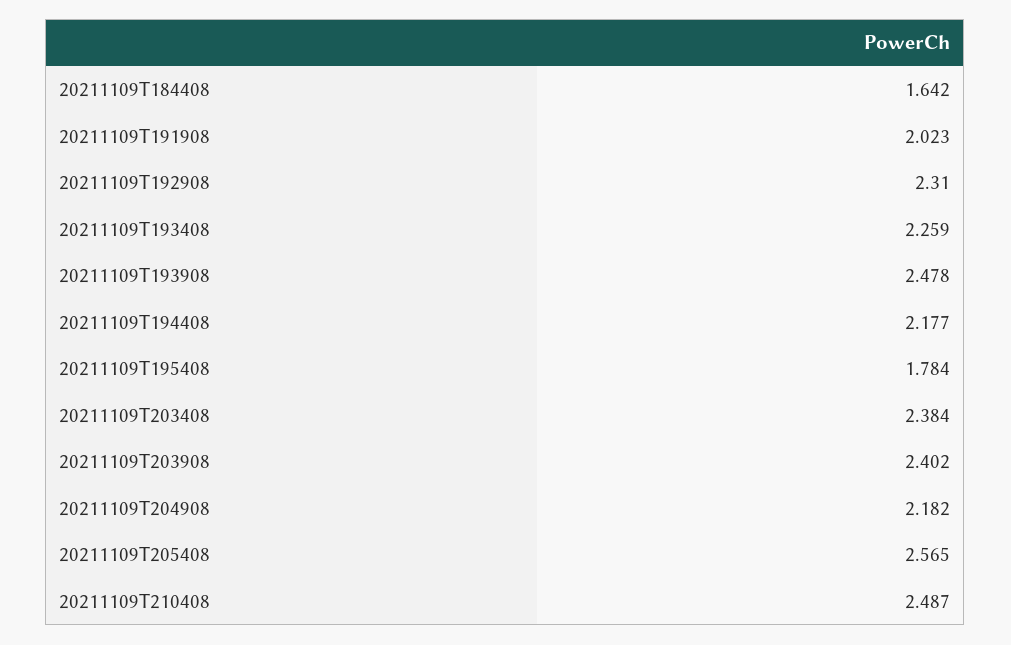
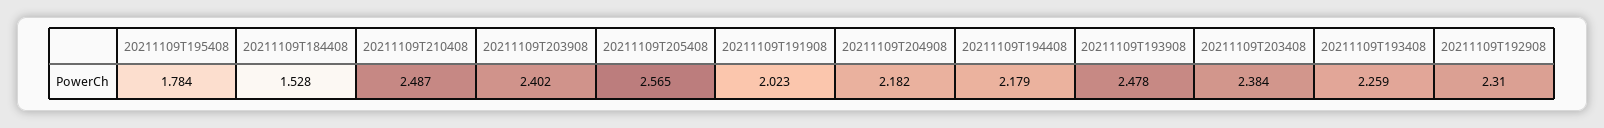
  {
-   "20211109T184408": 1.642,
+   "20211109T184408": 1.528,
    "20211109T191908": 2.023,
    "20211109T192908": 2.31,
    "20211109T193408": 2.259,
    "20211109T193908": 2.478,
-   "20211109T194408": 2.177,
+   "20211109T194408": 2.179,
    "20211109T195408": 1.784,
    "20211109T203408": 2.384,
    "20211109T203908": 2.402,
    "20211109T204908": 2.182,
    "20211109T205408": 2.565,
    "20211109T210408": 2.487
  }

